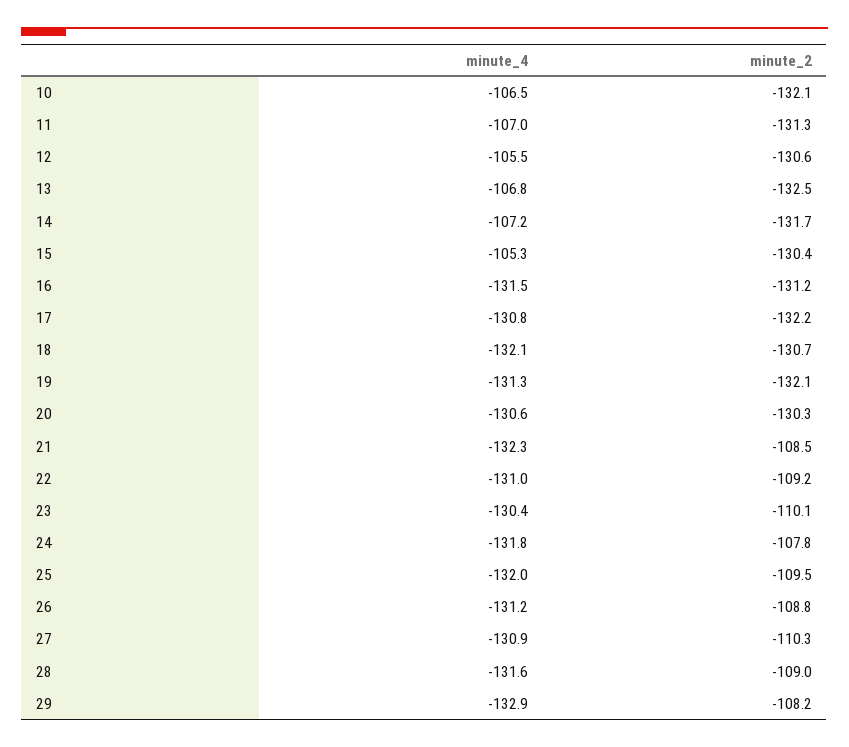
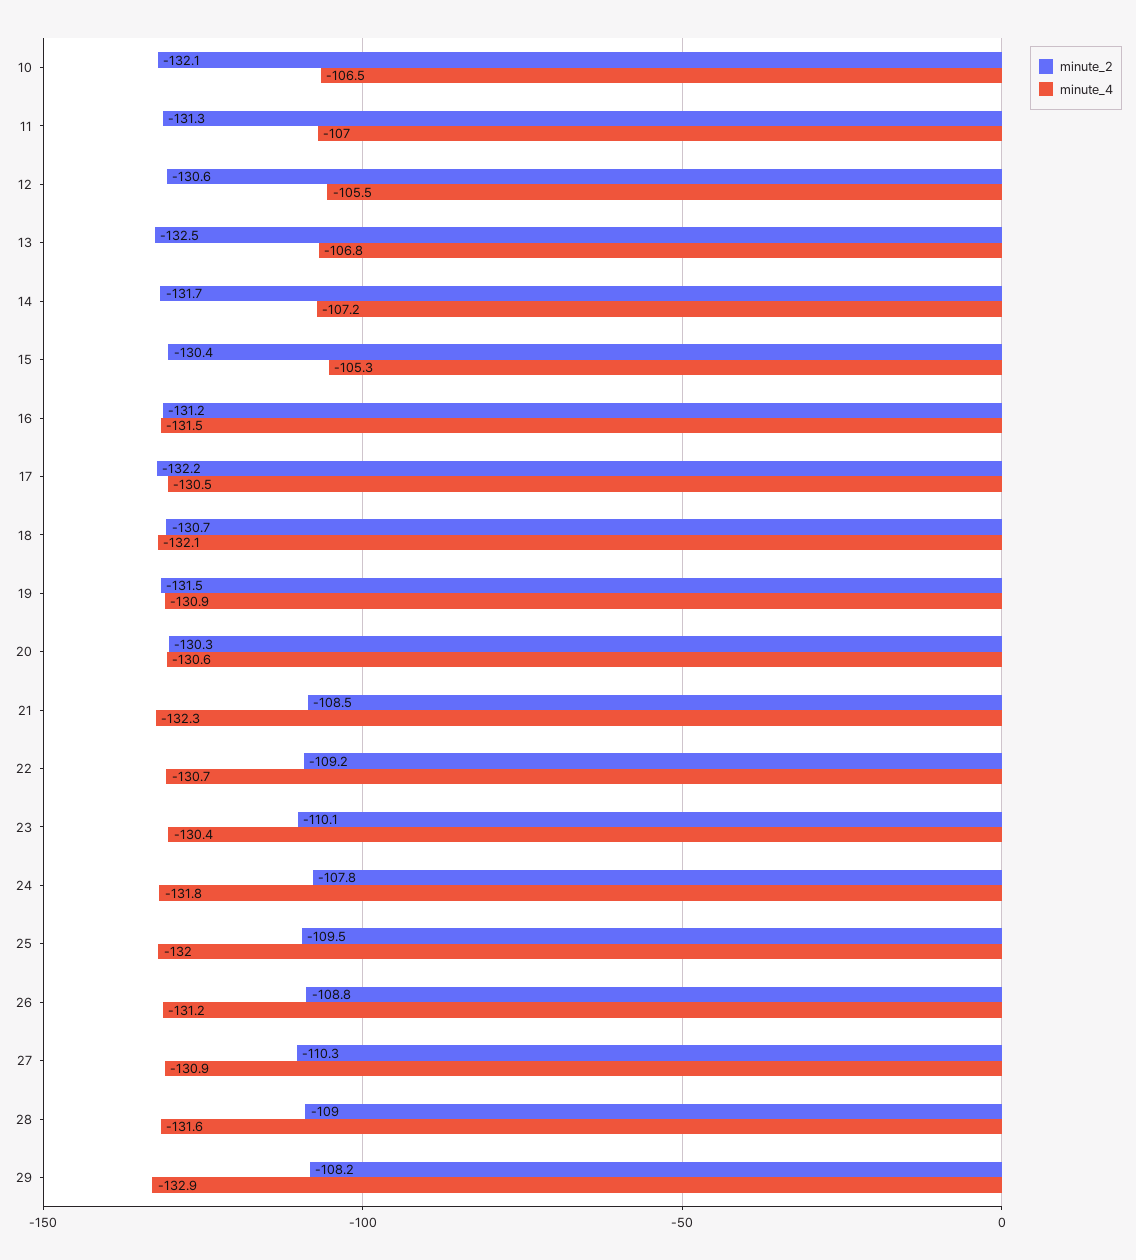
  {
    "minute_4": {
      "10": -106.5,
      "11": -107,
      "12": -105.5,
      "13": -106.8,
      "14": -107.2,
      "15": -105.3,
      "16": -131.5,
-     "17": -130.8,
+     "17": -130.5,
      "18": -132.1,
-     "19": -131.3,
+     "19": -130.9,
      "20": -130.6,
      "21": -132.3,
-     "22": -131,
+     "22": -130.7,
      "23": -130.4,
      "24": -131.8,
      "25": -132,
      "26": -131.2,
      "27": -130.9,
      "28": -131.6,
      "29": -132.9
    },
    "minute_2": {
      "10": -132.1,
      "11": -131.3,
      "12": -130.6,
      "13": -132.5,
      "14": -131.7,
      "15": -130.4,
      "16": -131.2,
      "17": -132.2,
      "18": -130.7,
-     "19": -132.1,
+     "19": -131.5,
      "20": -130.3,
      "21": -108.5,
      "22": -109.2,
      "23": -110.1,
      "24": -107.8,
      "25": -109.5,
      "26": -108.8,
      "27": -110.3,
      "28": -109,
      "29": -108.2
    }
  }

